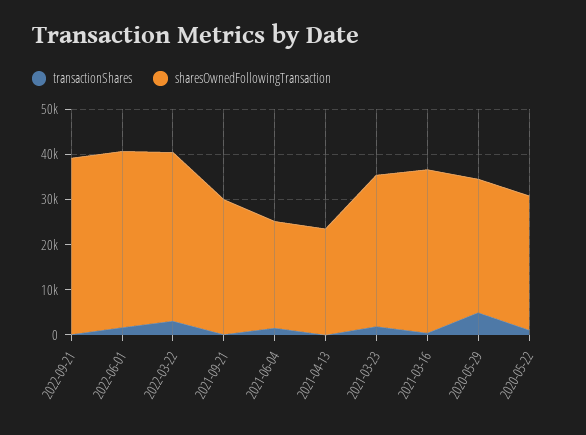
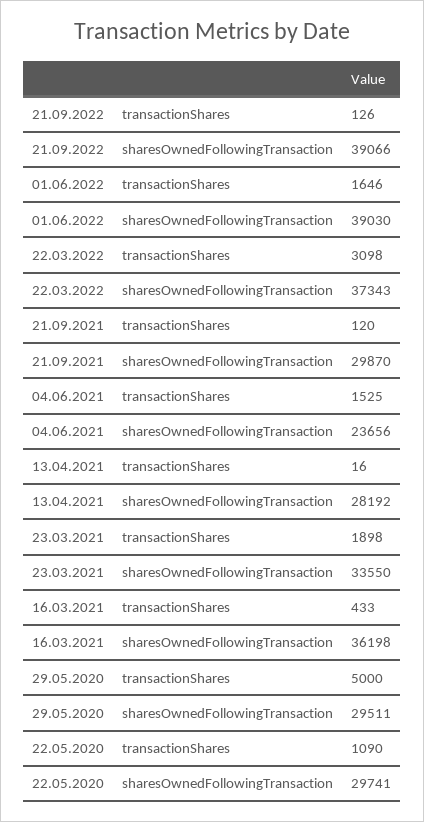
  {
    "transactionShares": {
      "2022-09-21": 126,
      "2022-06-01": 1646,
      "2022-03-22": 3098,
      "2021-09-21": 120,
      "2021-06-04": 1525,
      "2021-04-13": 16,
      "2021-03-23": 1898,
      "2021-03-16": 433,
      "2020-05-29": 5000,
      "2020-05-22": 1090
    },
    "sharesOwnedFollowingTransaction": {
      "2022-09-21": 39066,
      "2022-06-01": 39030,
      "2022-03-22": 37343,
      "2021-09-21": 29870,
      "2021-06-04": 23656,
-     "2021-04-13": 24000,
+     "2021-04-13": 28192,
      "2021-03-23": 33550,
      "2021-03-16": 36198,
      "2020-05-29": 29511,
      "2020-05-22": 29741
    }
  }

